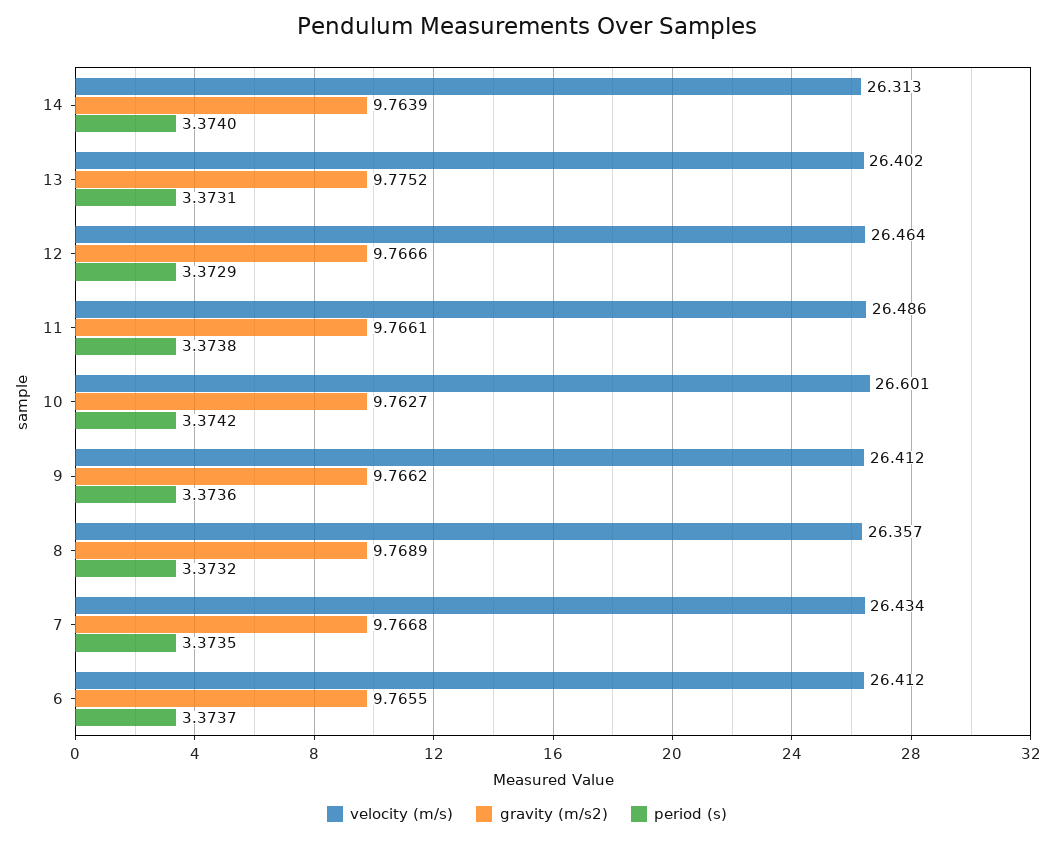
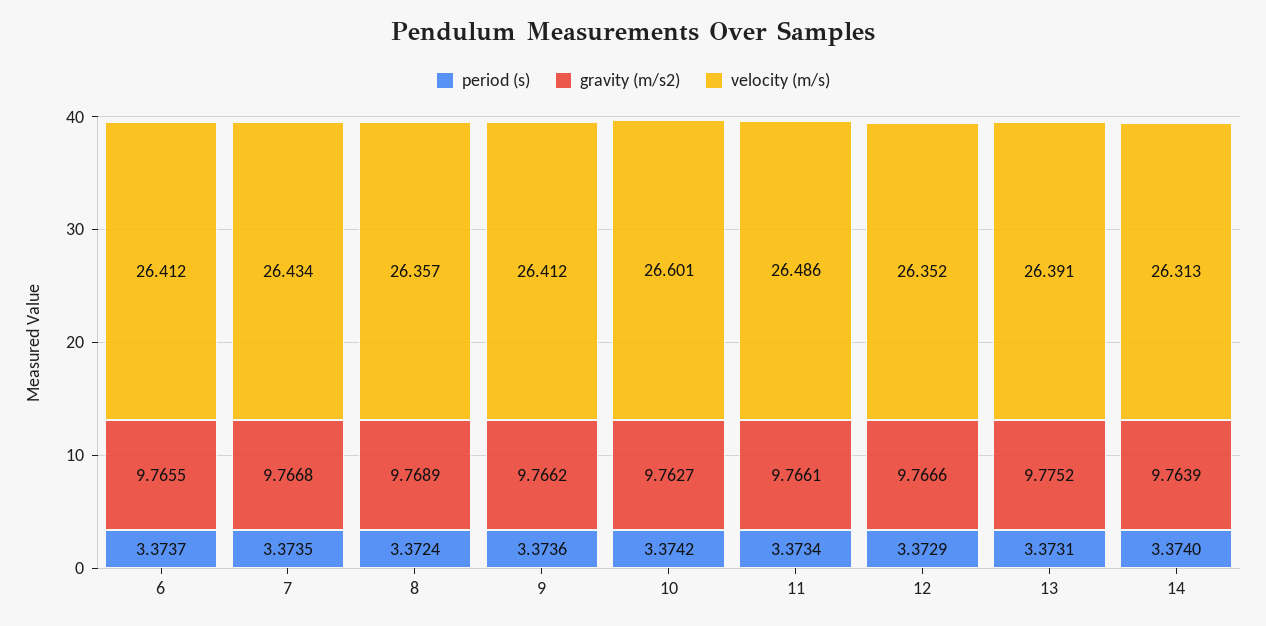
  {
    "velocity (m/s)": {
      "14": 26.313,
-     "13": 26.402,
+     "13": 26.391,
-     "12": 26.464,
+     "12": 26.352,
      "11": 26.486,
      "10": 26.601,
      "9": 26.412,
      "8": 26.357,
      "7": 26.434,
      "6": 26.412
    },
    "gravity (m/s2)": {
      "14": 9.7639,
      "13": 9.7752,
      "12": 9.7666,
      "11": 9.7661,
      "10": 9.7627,
      "9": 9.7662,
      "8": 9.7689,
      "7": 9.7668,
      "6": 9.7655
    },
    "period (s)": {
      "14": 3.374,
      "13": 3.3731,
      "12": 3.3729,
-     "11": 3.3738,
+     "11": 3.3734,
      "10": 3.3742,
      "9": 3.3736,
-     "8": 3.3732,
+     "8": 3.3724,
      "7": 3.3735,
      "6": 3.3737
    }
  }

